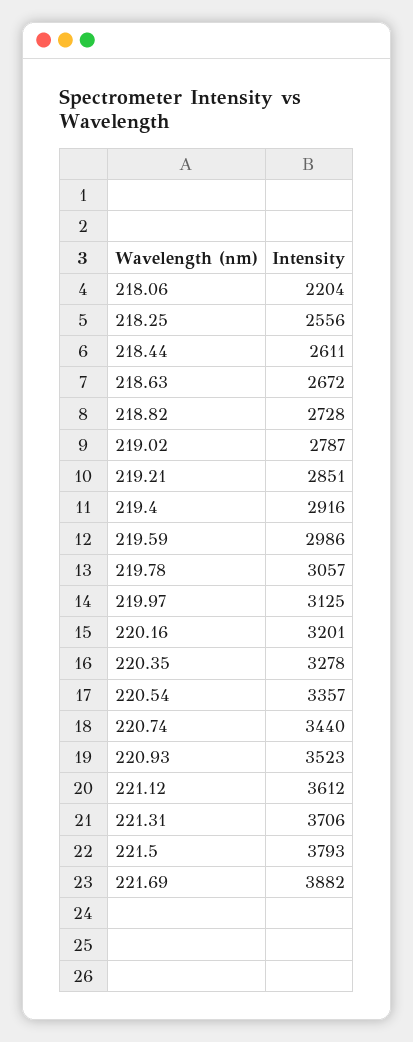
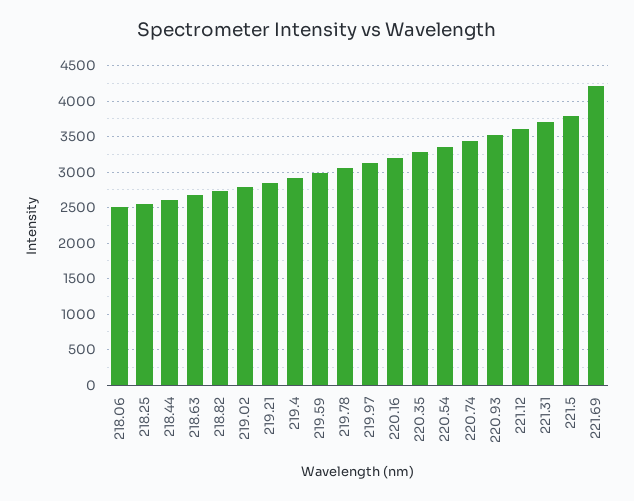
  {
-   "218.06": 2204,
+   "218.06": 2500,
    "218.25": 2556,
    "218.44": 2611,
    "218.63": 2672,
    "218.82": 2728,
    "219.02": 2787,
    "219.21": 2851,
    "219.4": 2916,
    "219.59": 2986,
    "219.78": 3057,
    "219.97": 3125,
    "220.16": 3201,
    "220.35": 3278,
    "220.54": 3357,
    "220.74": 3440,
    "220.93": 3523,
    "221.12": 3612,
    "221.31": 3706,
    "221.5": 3793,
-   "221.69": 3882
+   "221.69": 4200
  }

